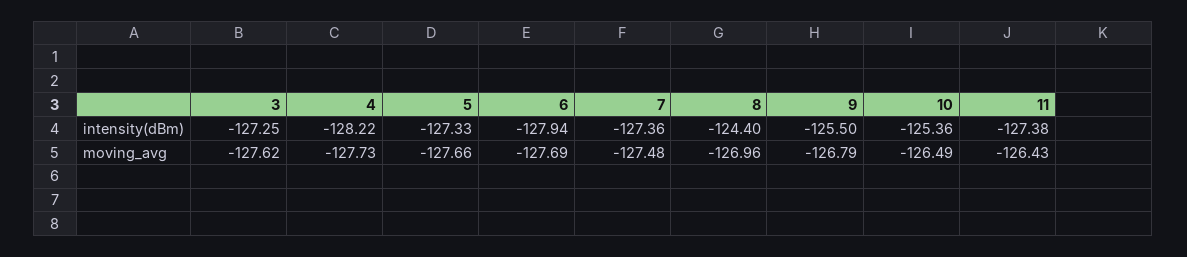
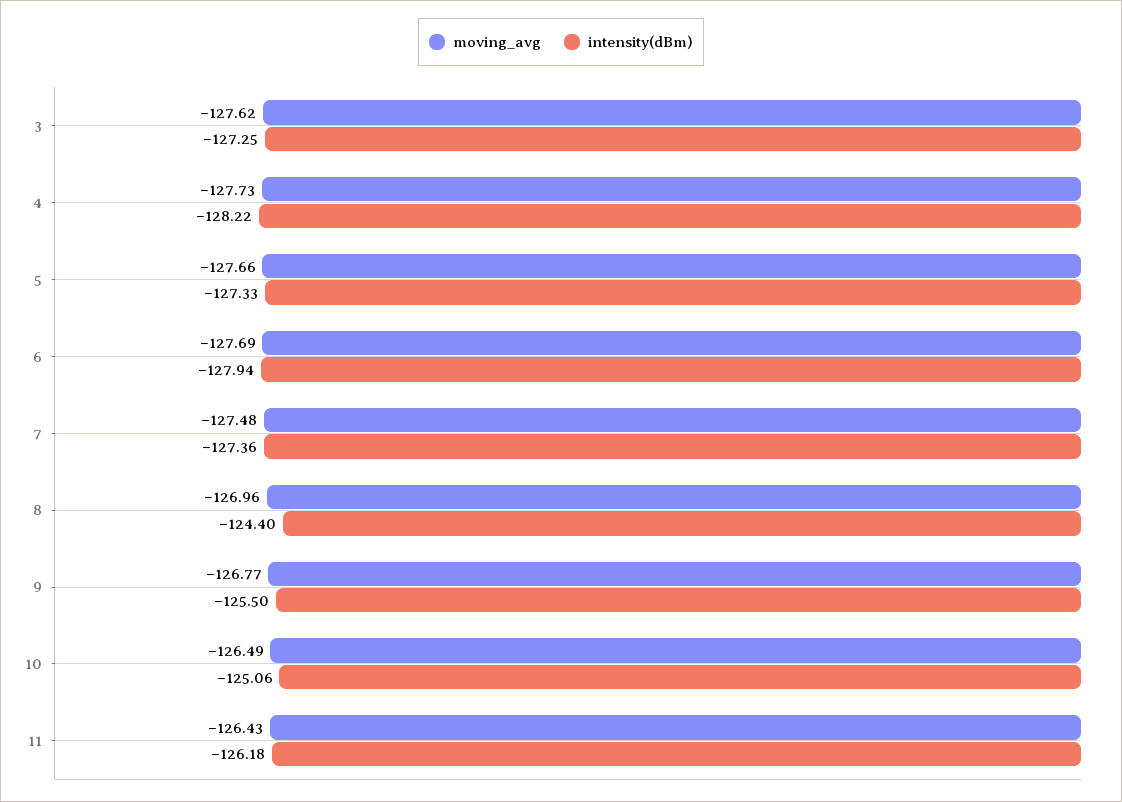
  {
    "intensity(dBm)": {
      "3": -127.25,
      "4": -128.22,
      "5": -127.33,
      "6": -127.94,
      "7": -127.36,
      "8": -124.4,
      "9": -125.5,
-     "10": -125.36,
+     "10": -125.06,
-     "11": -127.38
+     "11": -126.18
    },
    "moving_avg": {
      "3": -127.62,
      "4": -127.73,
      "5": -127.66,
      "6": -127.69,
      "7": -127.48,
      "8": -126.96,
-     "9": -126.79,
+     "9": -126.77,
      "10": -126.49,
      "11": -126.43
    }
  }

